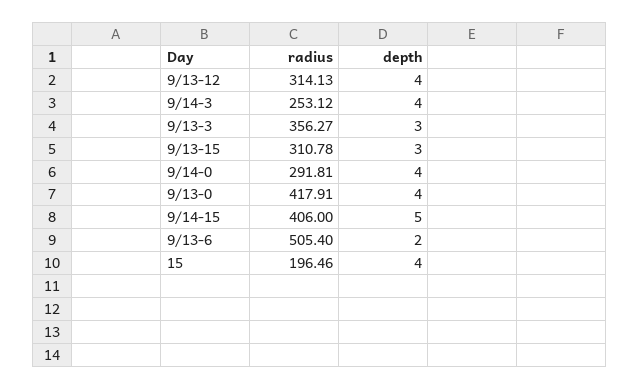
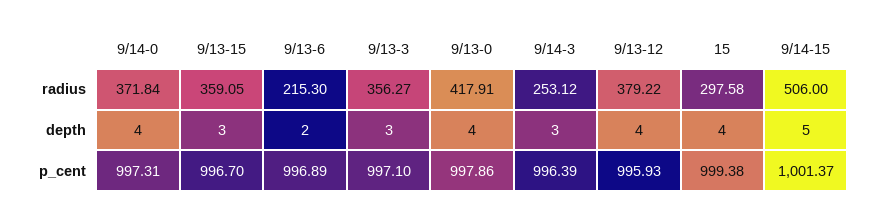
  {
    "radius": {
-     "9/13-12": 314.13,
+     "9/13-12": 379.22,
      "9/14-3": 253.12,
      "9/13-3": 356.27,
-     "9/13-15": 310.78,
+     "9/13-15": 359.05,
-     "9/14-0": 291.81,
+     "9/14-0": 371.84,
      "9/13-0": 417.91,
-     "9/14-15": 406,
+     "9/14-15": 506,
-     "9/13-6": 505.4,
+     "9/13-6": 215.3,
-     "15": 196.46
+     "15": 297.58
    },
    "depth": {
      "9/13-12": 4,
-     "9/14-3": 4,
+     "9/14-3": 3,
      "9/13-3": 3,
      "9/13-15": 3,
      "9/14-0": 4,
      "9/13-0": 4,
      "9/14-15": 5,
      "9/13-6": 2,
      "15": 4
-   }
+   },
+   "p_cent": {
+     "9/14-0": 997.31,
+     "9/13-15": 996.7,
+     "9/13-6": 996.89,
+     "9/13-3": 997.1,
+     "9/13-0": 997.86,
+     "9/14-3": 996.39,
+     "9/13-12": 995.93,
+     "15": 999.38,
+     "9/14-15": 1001.37
+   }
  }

